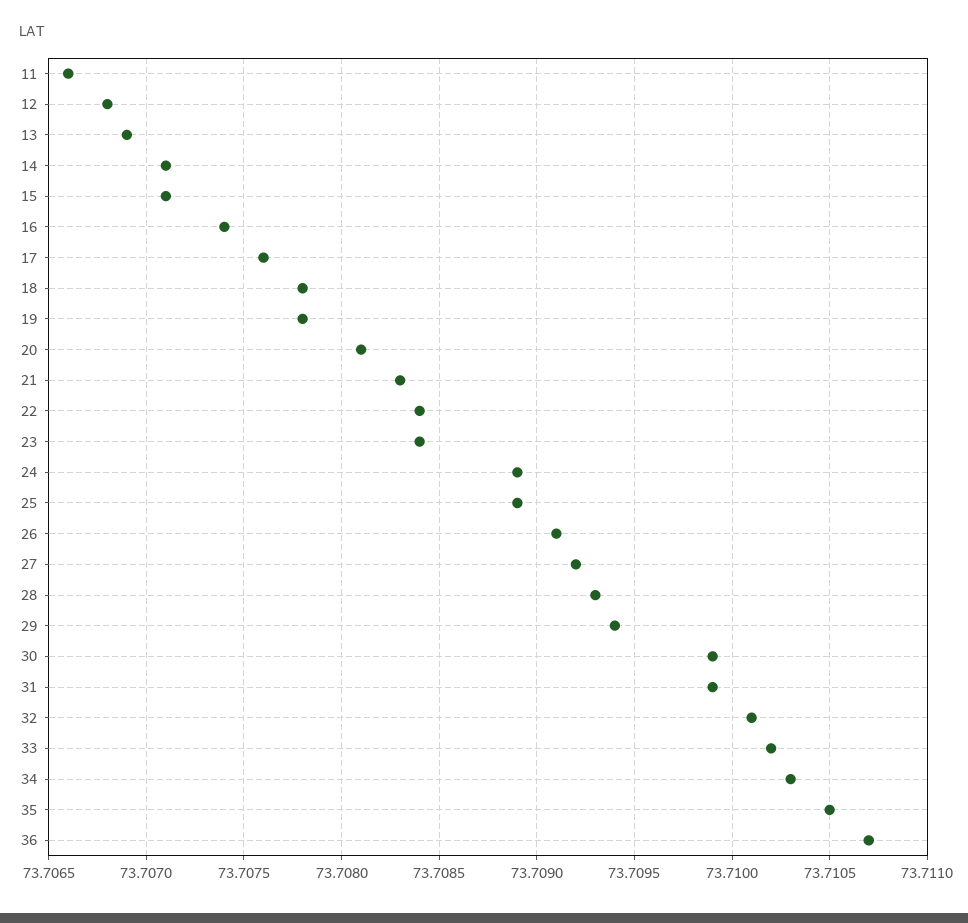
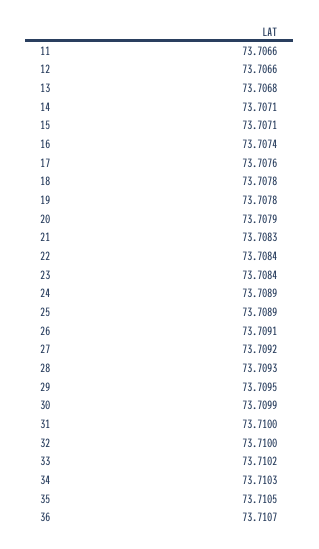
  {
    "11": 73.7066,
-   "12": 73.7068,
+   "12": 73.7066,
-   "13": 73.7069,
+   "13": 73.7068,
    "14": 73.7071,
    "15": 73.7071,
    "16": 73.7074,
    "17": 73.7076,
    "18": 73.7078,
    "19": 73.7078,
-   "20": 73.7081,
+   "20": 73.7079,
    "21": 73.7083,
    "22": 73.7084,
    "23": 73.7084,
    "24": 73.7089,
    "25": 73.7089,
    "26": 73.7091,
    "27": 73.7092,
    "28": 73.7093,
-   "29": 73.7094,
+   "29": 73.7095,
    "30": 73.7099,
-   "31": 73.7099,
+   "31": 73.71,
-   "32": 73.7101,
+   "32": 73.71,
    "33": 73.7102,
    "34": 73.7103,
    "35": 73.7105,
    "36": 73.7107
  }

